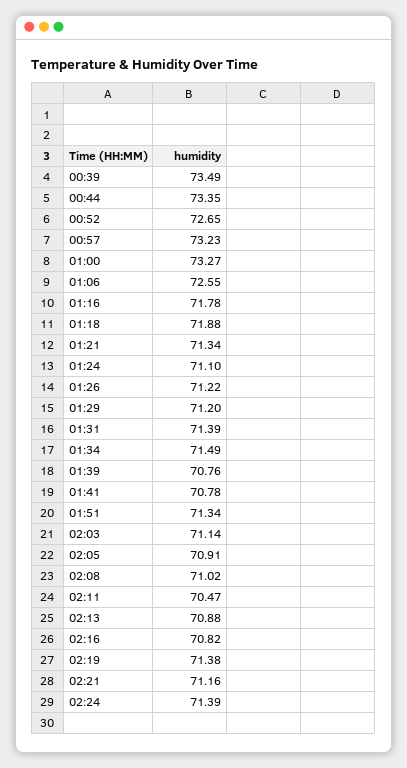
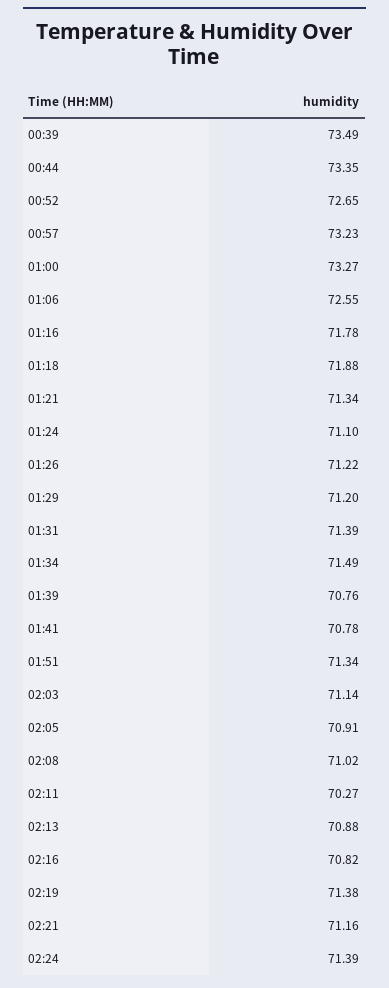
  {
    "00:39": 73.49,
    "00:44": 73.35,
    "00:52": 72.65,
    "00:57": 73.23,
    "01:00": 73.27,
    "01:06": 72.55,
    "01:16": 71.78,
    "01:18": 71.88,
    "01:21": 71.34,
    "01:24": 71.1,
    "01:26": 71.22,
    "01:29": 71.2,
    "01:31": 71.39,
    "01:34": 71.49,
    "01:39": 70.76,
    "01:41": 70.78,
    "01:51": 71.34,
    "02:03": 71.14,
    "02:05": 70.91,
    "02:08": 71.02,
-   "02:11": 70.47,
+   "02:11": 70.27,
    "02:13": 70.88,
    "02:16": 70.82,
    "02:19": 71.38,
    "02:21": 71.16,
    "02:24": 71.39
  }

